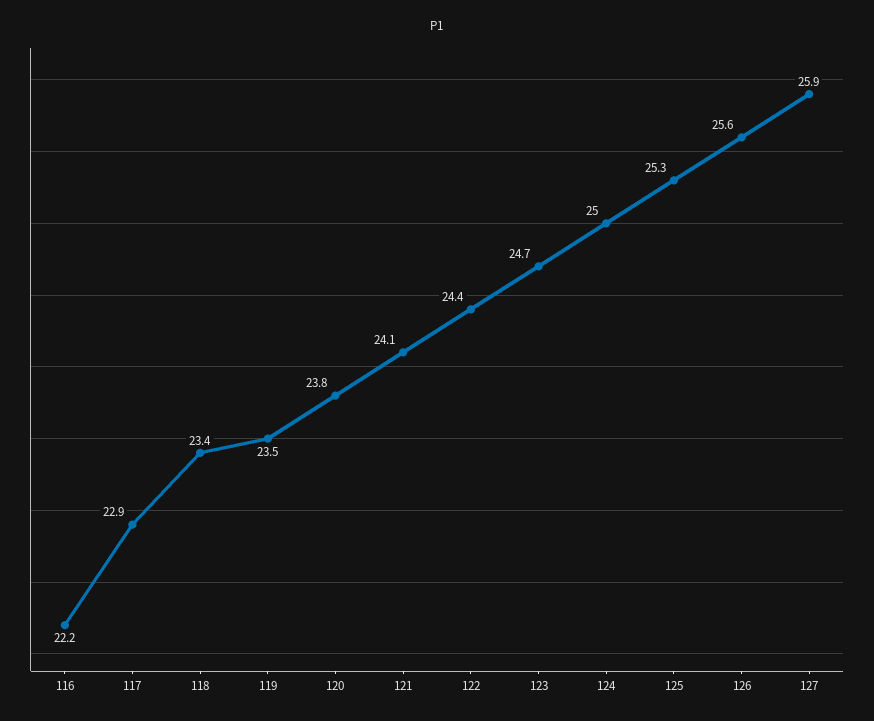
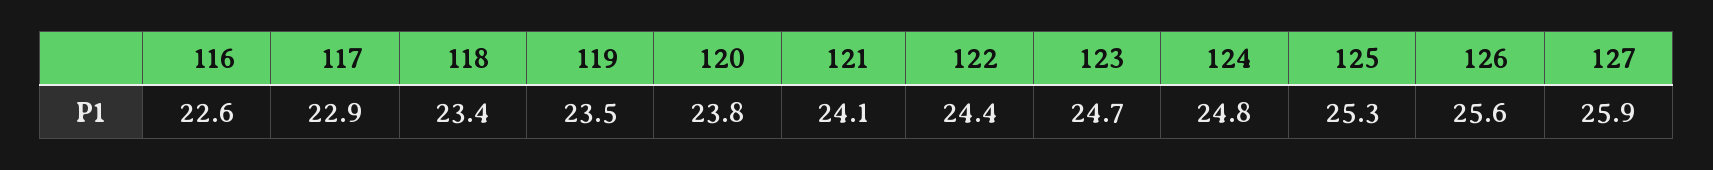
  {
-   "116": 22.2,
+   "116": 22.6,
    "117": 22.9,
    "118": 23.4,
    "119": 23.5,
    "120": 23.8,
    "121": 24.1,
    "122": 24.4,
    "123": 24.7,
-   "124": 25,
+   "124": 24.8,
    "125": 25.3,
    "126": 25.6,
    "127": 25.9
  }

